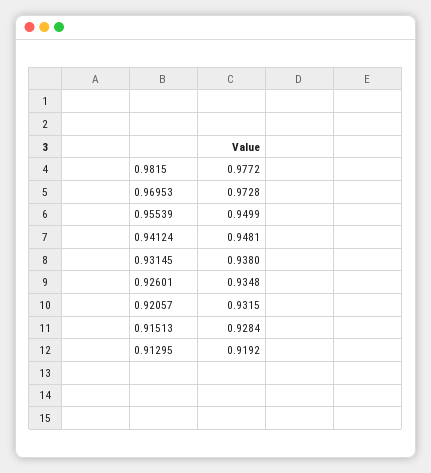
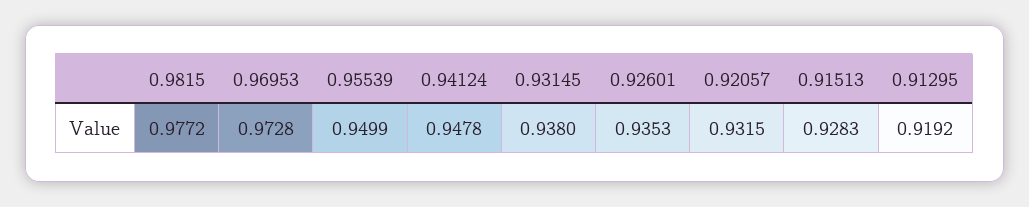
  {
    "0.9815": 0.9772,
    "0.96953": 0.9728,
    "0.95539": 0.9499,
-   "0.94124": 0.9481,
+   "0.94124": 0.9478,
    "0.93145": 0.938,
-   "0.92601": 0.9348,
+   "0.92601": 0.9353,
    "0.92057": 0.9315,
-   "0.91513": 0.9284,
+   "0.91513": 0.9283,
    "0.91295": 0.9192
  }

